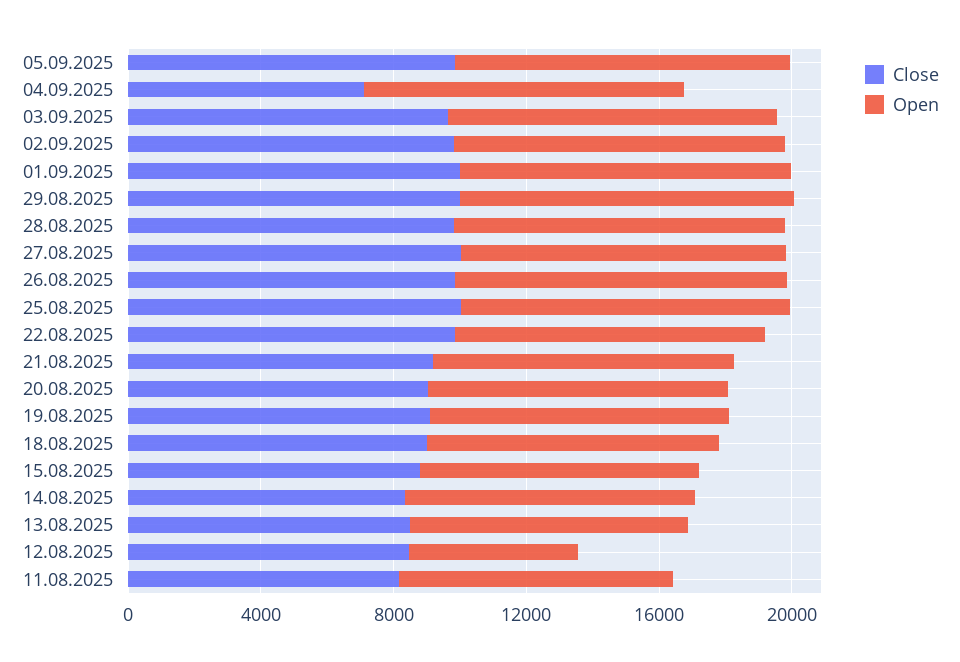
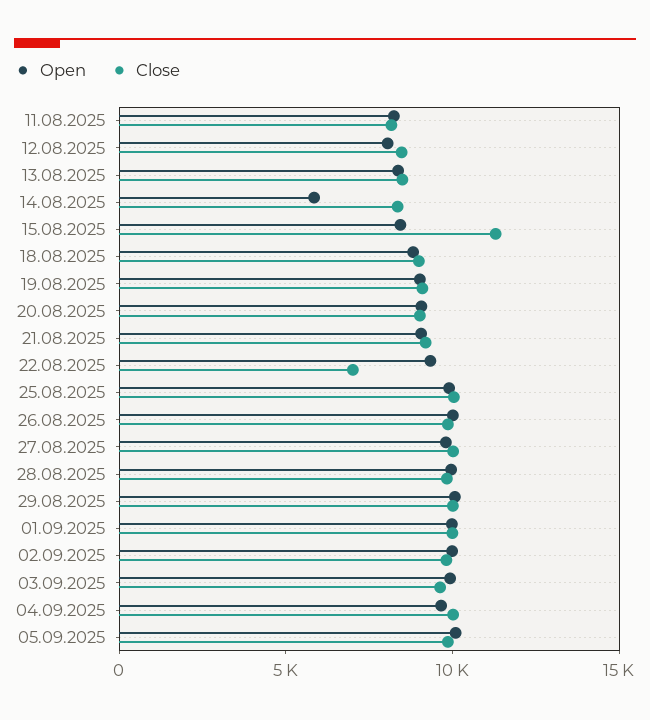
  {
    "Close": {
      "05.09.2025": 10000,
-     "04.09.2025": 7000,
+     "04.09.2025": 10000,
      "03.09.2025": 10000,
      "02.09.2025": 10000,
      "01.09.2025": 10000,
      "29.08.2025": 10000,
      "28.08.2025": 10000,
      "27.08.2025": 10000,
      "26.08.2025": 10000,
      "25.08.2025": 10000,
-     "22.08.2025": 10000,
+     "22.08.2025": 7000,
      "21.08.2025": 9000,
      "20.08.2025": 9000,
      "19.08.2025": 9000,
      "18.08.2025": 9000,
-     "15.08.2025": 9000,
+     "15.08.2025": 11000,
      "14.08.2025": 8000,
      "13.08.2025": 8000,
      "12.08.2025": 8000,
      "11.08.2025": 8000
    },
    "Open": {
      "05.09.2025": 10000,
      "04.09.2025": 10000,
      "03.09.2025": 10000,
      "02.09.2025": 10000,
      "01.09.2025": 10000,
      "29.08.2025": 10000,
      "28.08.2025": 10000,
      "27.08.2025": 10000,
      "26.08.2025": 10000,
      "25.08.2025": 10000,
      "22.08.2025": 9000,
      "21.08.2025": 9000,
      "20.08.2025": 9000,
      "19.08.2025": 9000,
      "18.08.2025": 9000,
      "15.08.2025": 8000,
-     "14.08.2025": 9000,
+     "14.08.2025": 6000,
      "13.08.2025": 8000,
-     "12.08.2025": 5000,
+     "12.08.2025": 8000,
      "11.08.2025": 8000
    }
  }

